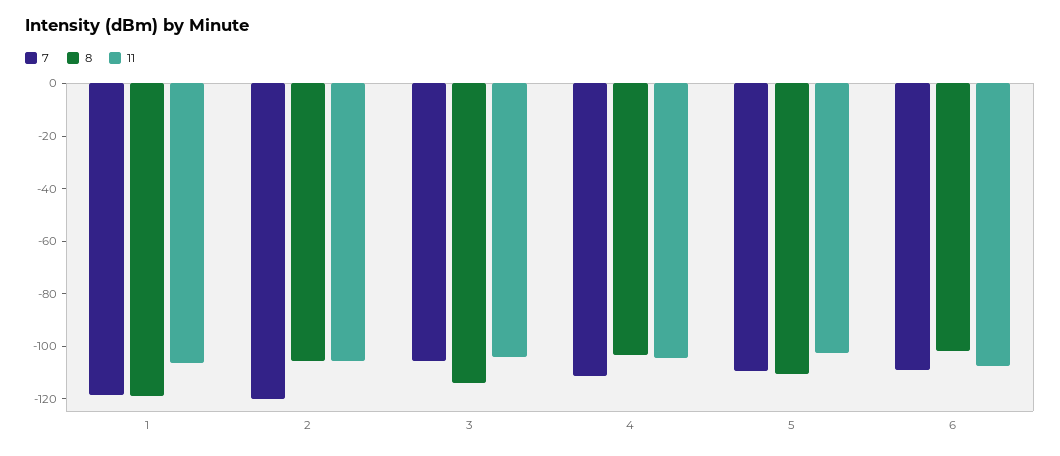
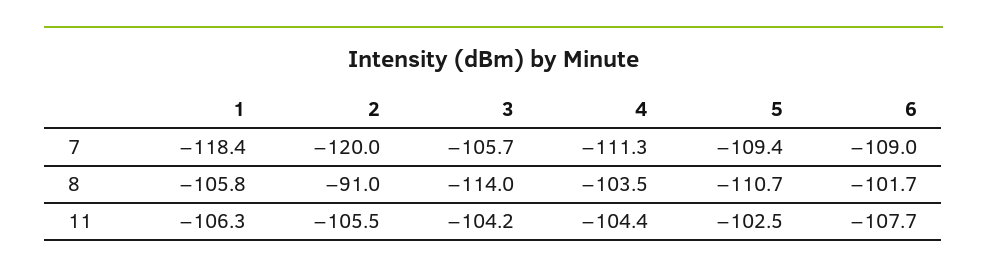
  {
    "7": {
      "1": -118.4,
      "2": -120,
      "3": -105.7,
      "4": -111.3,
      "5": -109.4,
      "6": -109
    },
    "8": {
-     "1": -120,
+     "1": -105.8,
-     "2": -105,
+     "2": -91,
      "3": -114,
      "4": -103.5,
      "5": -110.7,
      "6": -101.7
    },
    "11": {
      "1": -106.3,
      "2": -105.5,
      "3": -104.2,
      "4": -104.4,
      "5": -102.5,
      "6": -107.7
    }
  }

